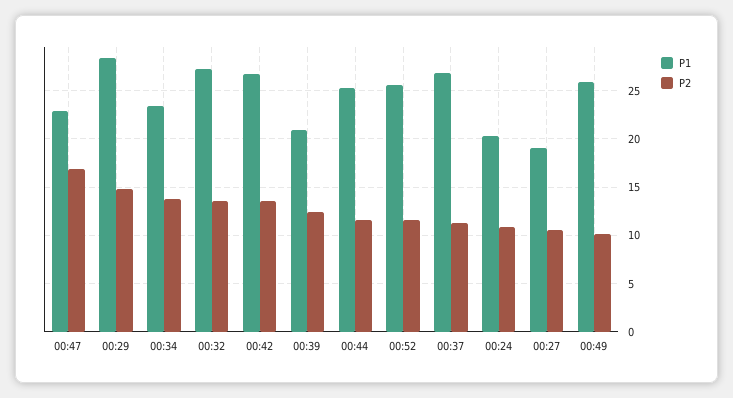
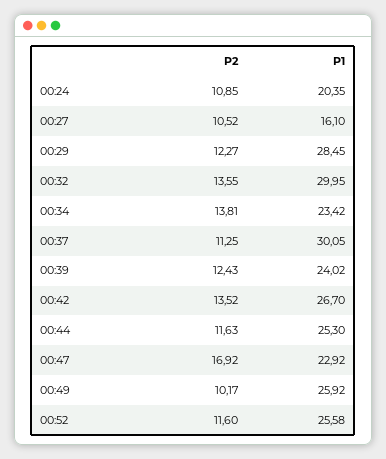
  {
    "P1": {
      "00:47": 22.92,
      "00:29": 28.45,
      "00:34": 23.42,
-     "00:32": 27,
+     "00:32": 29.95,
      "00:42": 26.7,
-     "00:39": 21,
+     "00:39": 24.02,
      "00:44": 25.3,
      "00:52": 25.58,
-     "00:37": 27,
+     "00:37": 30.05,
      "00:24": 20.35,
-     "00:27": 19,
+     "00:27": 16.1,
      "00:49": 25.92
    },
    "P2": {
      "00:47": 16.92,
-     "00:29": 15,
+     "00:29": 12.27,
      "00:34": 13.81,
      "00:32": 13.55,
      "00:42": 13.52,
      "00:39": 12.43,
      "00:44": 11.63,
      "00:52": 11.6,
      "00:37": 11.25,
      "00:24": 10.85,
      "00:27": 10.52,
      "00:49": 10.17
    }
  }

